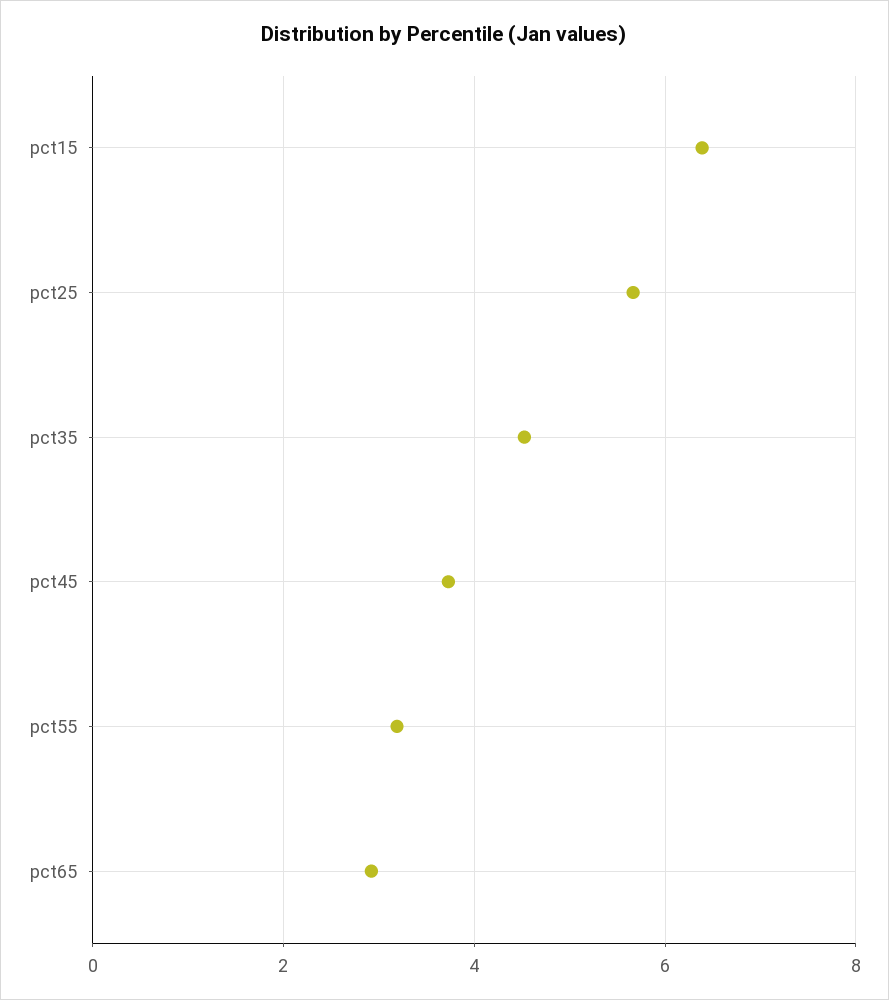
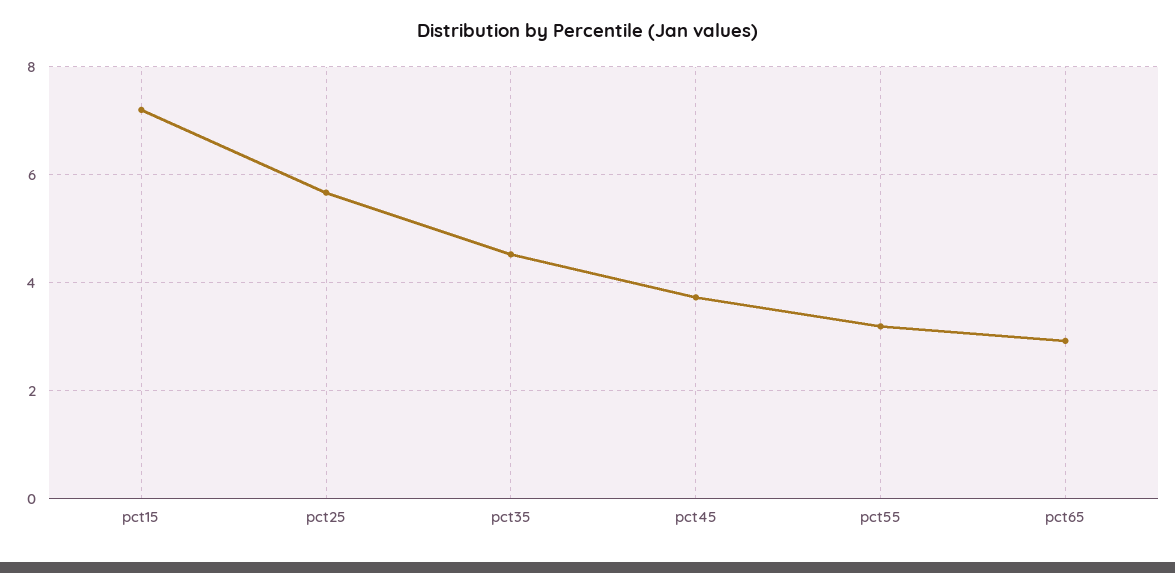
  {
-   "pct15": 6.4,
+   "pct15": 7.2,
    "pct25": 5.6,
    "pct35": 4.6,
    "pct45": 3.8,
    "pct55": 3.2,
    "pct65": 3
  }

